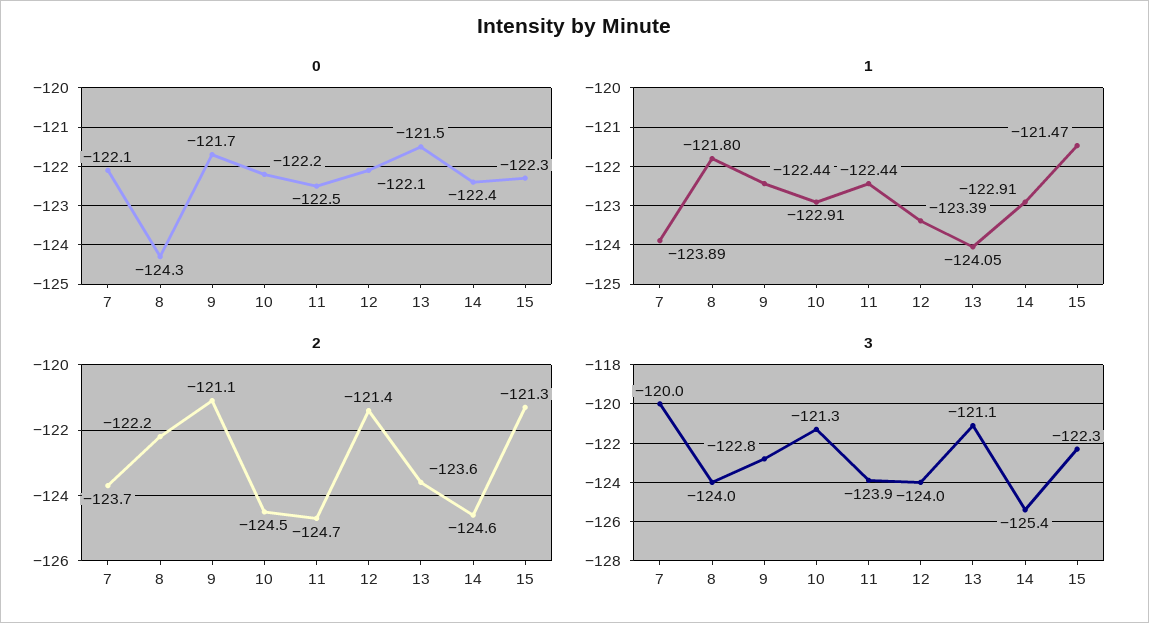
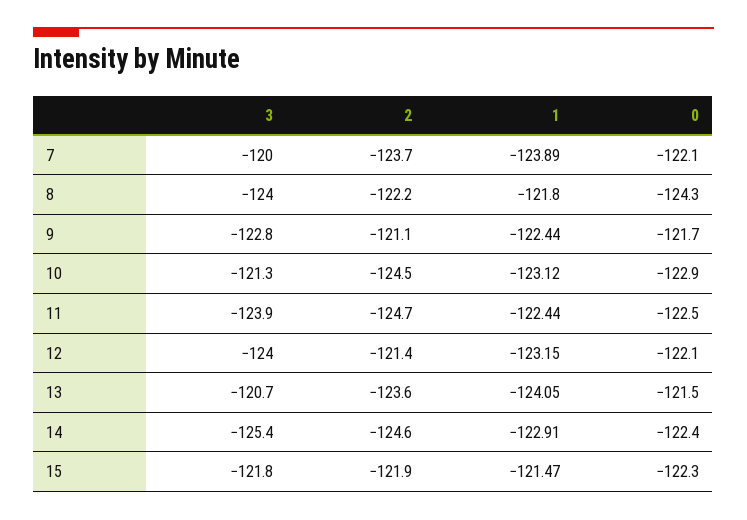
  {
    "0": {
      "7": -122.1,
      "8": -124.3,
      "9": -121.7,
-     "10": -122.2,
+     "10": -122.9,
      "11": -122.5,
      "12": -122.1,
      "13": -121.5,
      "14": -122.4,
      "15": -122.3
    },
    "1": {
      "7": -123.89,
      "8": -121.8,
      "9": -122.44,
-     "10": -122.91,
+     "10": -123.12,
      "11": -122.44,
-     "12": -123.39,
+     "12": -123.15,
      "13": -124.05,
      "14": -122.91,
      "15": -121.47
    },
    "2": {
      "7": -123.7,
      "8": -122.2,
      "9": -121.1,
      "10": -124.5,
      "11": -124.7,
      "12": -121.4,
      "13": -123.6,
      "14": -124.6,
-     "15": -121.3
+     "15": -121.9
    },
    "3": {
      "7": -120,
      "8": -124,
      "9": -122.8,
      "10": -121.3,
      "11": -123.9,
      "12": -124,
-     "13": -121.1,
+     "13": -120.7,
      "14": -125.4,
-     "15": -122.3
+     "15": -121.8
    }
  }

